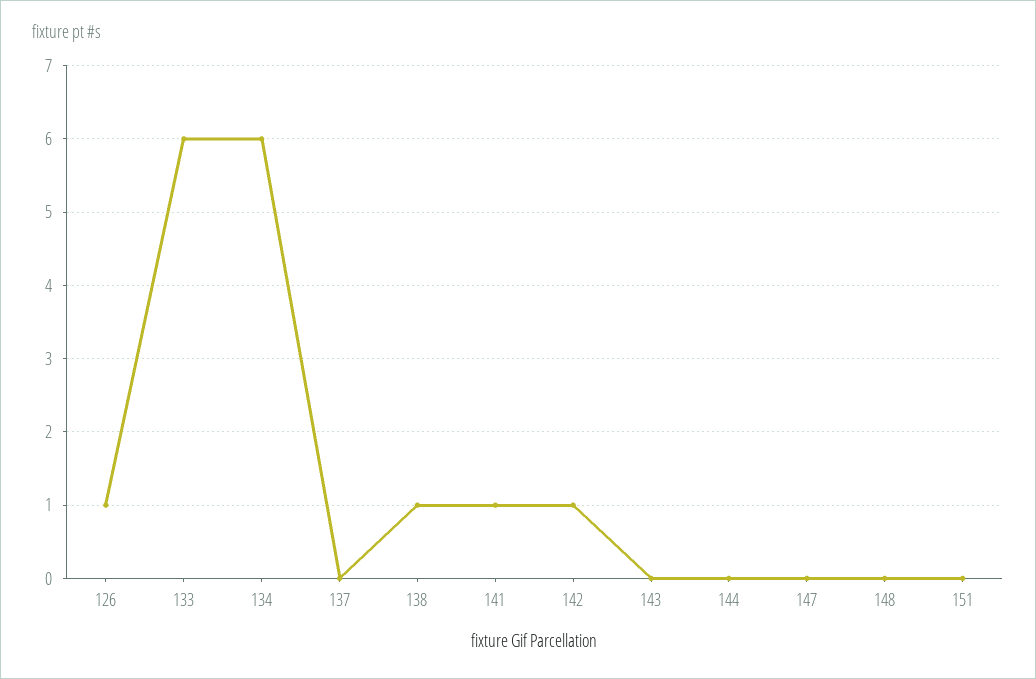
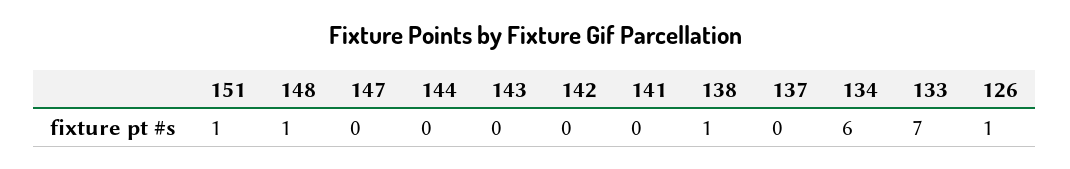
  {
    "126": 1,
-   "133": 6,
+   "133": 7,
    "134": 6,
    "137": 0,
    "138": 1,
-   "141": 1,
+   "141": 0,
-   "142": 1,
+   "142": 0,
    "143": 0,
    "144": 0,
    "147": 0,
-   "148": 0,
+   "148": 1,
-   "151": 0
+   "151": 1
  }

